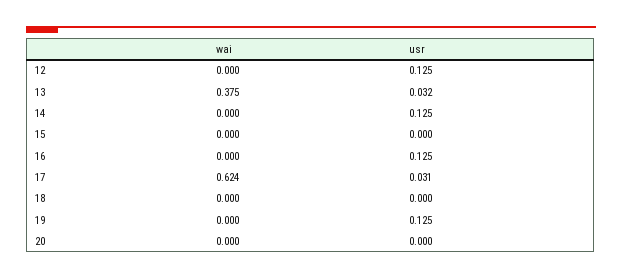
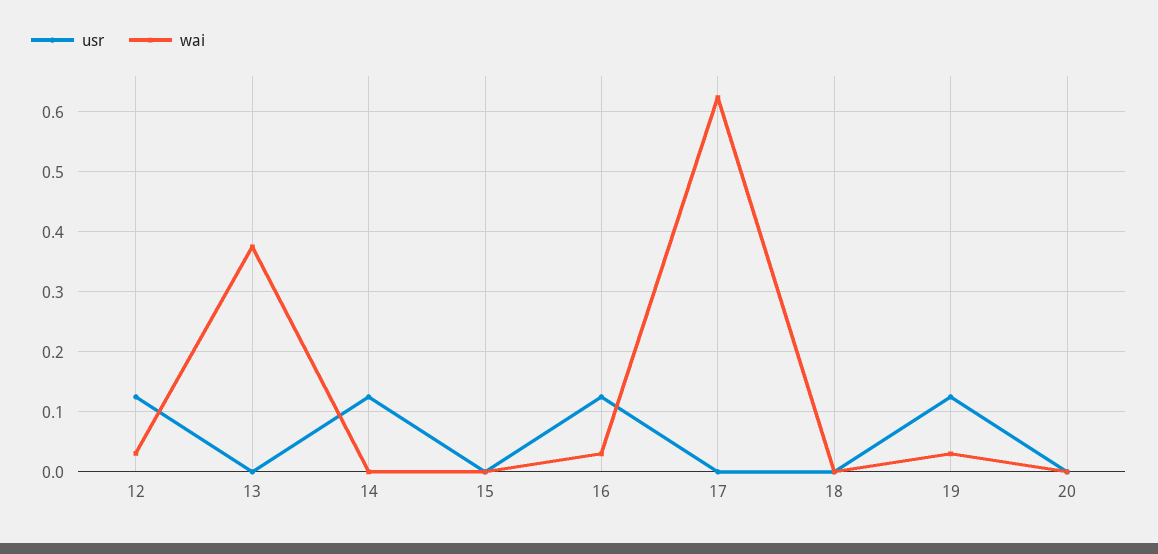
  {
    "wai": {
-     "12": 0,
+     "12": 0.03,
      "13": 0.375,
      "14": 0,
      "15": 0,
-     "16": 0,
+     "16": 0.03,
      "17": 0.624,
      "18": 0,
-     "19": 0,
+     "19": 0.03,
      "20": 0
    },
    "usr": {
      "12": 0.125,
-     "13": 0.032,
+     "13": 0,
      "14": 0.125,
      "15": 0,
      "16": 0.125,
-     "17": 0.031,
+     "17": 0,
      "18": 0,
      "19": 0.125,
      "20": 0
    }
  }

